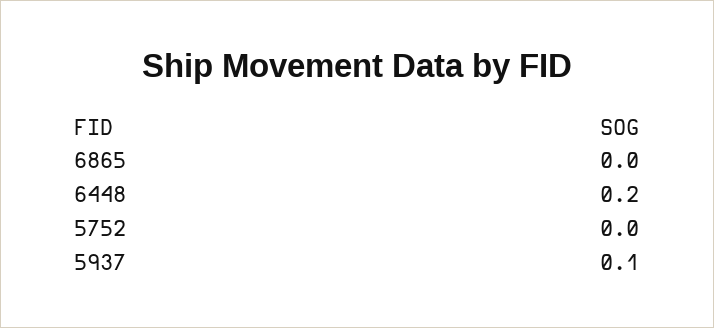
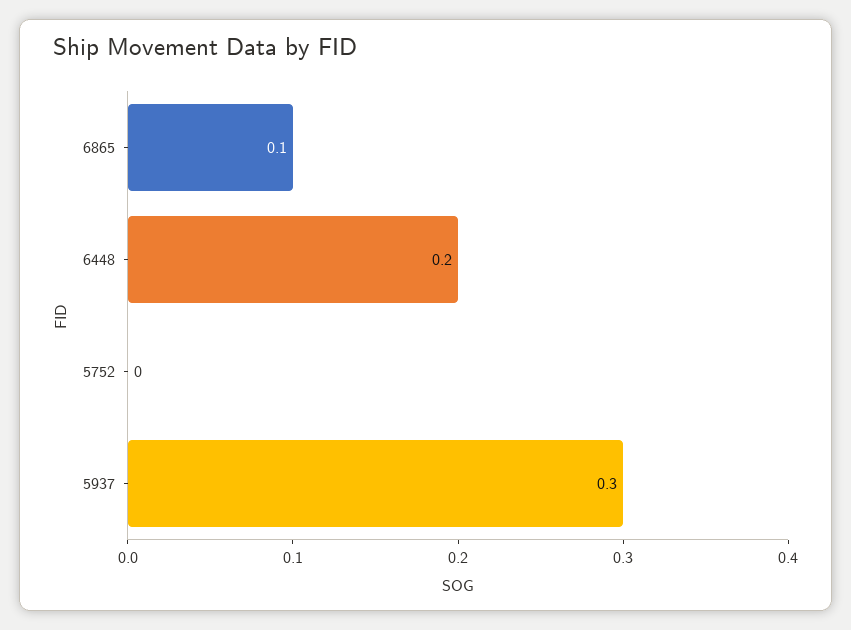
  {
-   "6865": 0,
+   "6865": 0.1,
    "6448": 0.2,
    "5752": 0,
-   "5937": 0.1
+   "5937": 0.3
  }

